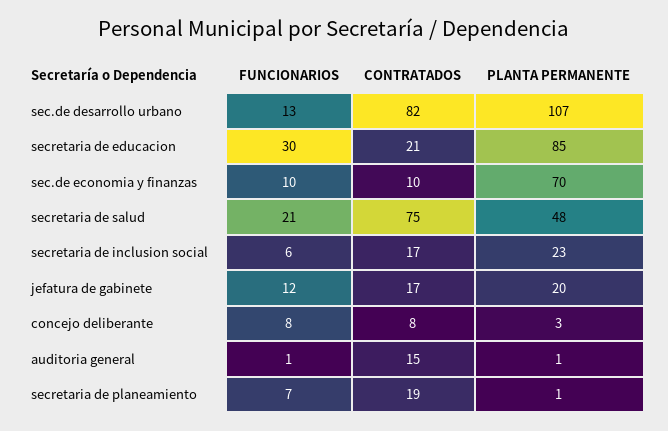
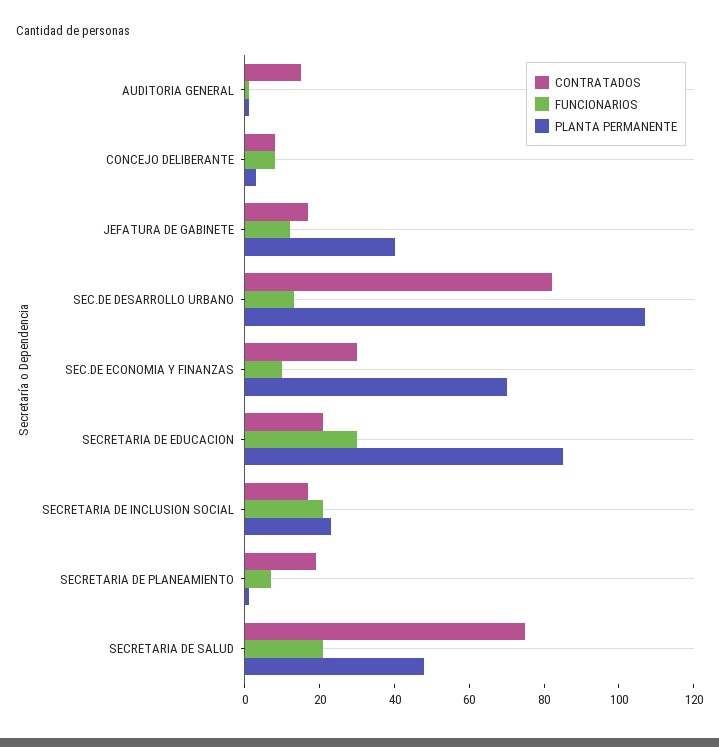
  {
    "FUNCIONARIOS": {
      "sec.de desarrollo urbano": 13,
      "secretaria de educacion": 30,
      "sec.de economia y finanzas": 10,
      "secretaria de salud": 21,
-     "secretaria de inclusion social": 6,
+     "secretaria de inclusion social": 20,
      "jefatura de gabinete": 12,
      "concejo deliberante": 8,
      "auditoria general": 1,
      "secretaria de planeamiento": 7
    },
    "CONTRATADOS": {
      "sec.de desarrollo urbano": 82,
      "secretaria de educacion": 21,
-     "sec.de economia y finanzas": 10,
+     "sec.de economia y finanzas": 30,
      "secretaria de salud": 75,
      "secretaria de inclusion social": 17,
      "jefatura de gabinete": 17,
      "concejo deliberante": 8,
      "auditoria general": 15,
      "secretaria de planeamiento": 19
    },
    "PLANTA PERMANENTE": {
      "sec.de desarrollo urbano": 107,
      "secretaria de educacion": 85,
      "sec.de economia y finanzas": 70,
      "secretaria de salud": 48,
      "secretaria de inclusion social": 23,
-     "jefatura de gabinete": 20,
+     "jefatura de gabinete": 40,
      "concejo deliberante": 3,
      "auditoria general": 1,
      "secretaria de planeamiento": 1
    }
  }

